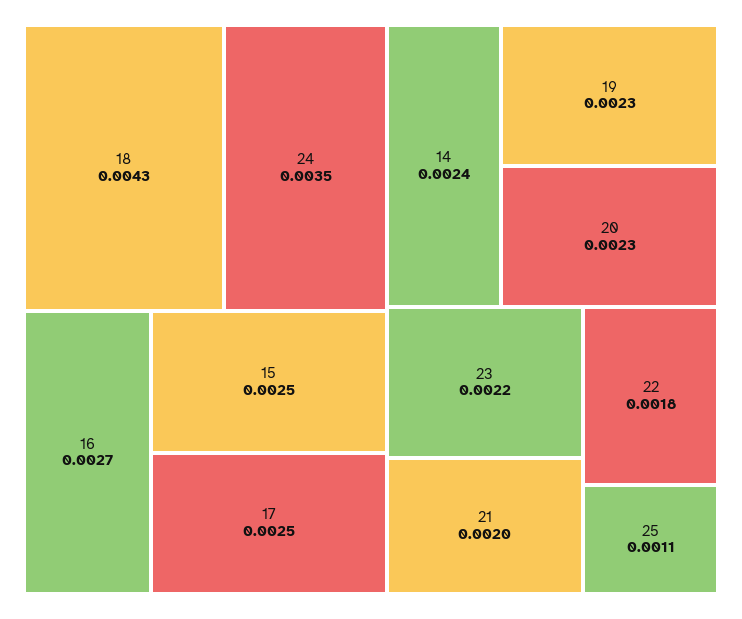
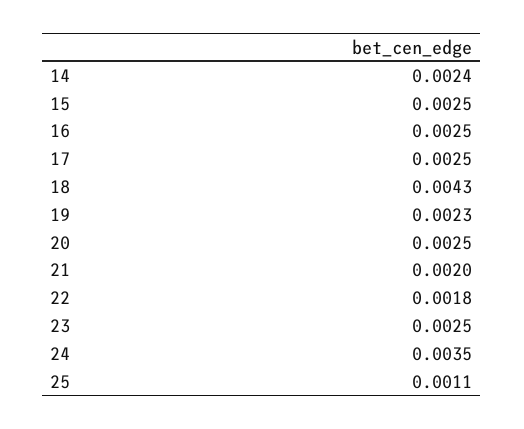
  {
    "18": 0.0043,
    "24": 0.0035,
-   "16": 0.0027,
+   "16": 0.0025,
    "15": 0.0025,
    "17": 0.0025,
    "14": 0.0024,
    "19": 0.0023,
-   "20": 0.0023,
+   "20": 0.0025,
-   "23": 0.0022,
+   "23": 0.0025,
    "21": 0.002,
    "22": 0.0018,
    "25": 0.0011
  }

